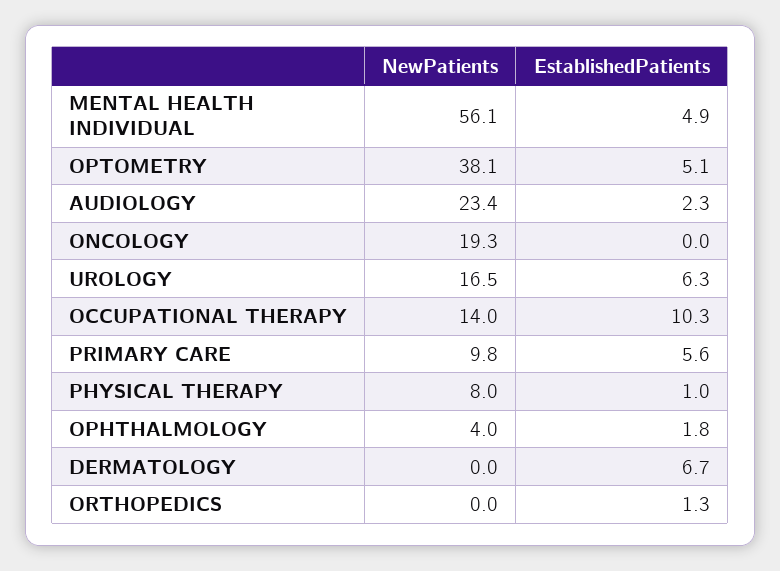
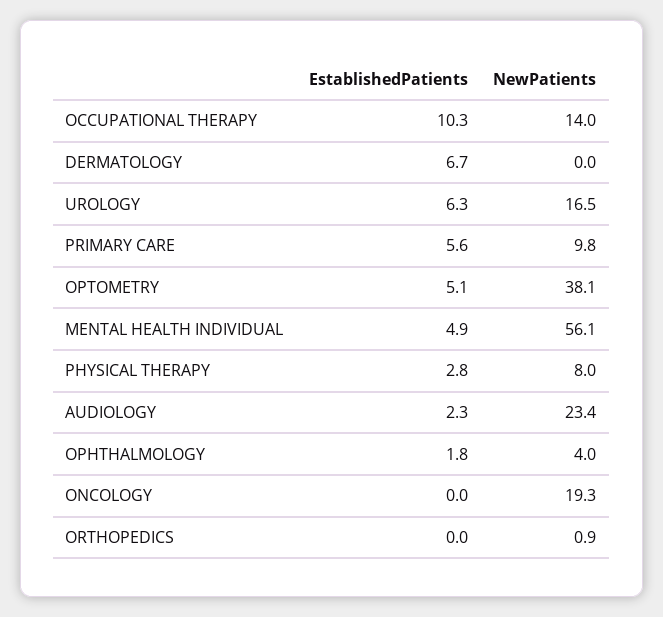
  {
    "NewPatients": {
      "MENTAL HEALTH INDIVIDUAL": 56.1,
      "OPTOMETRY": 38.1,
      "AUDIOLOGY": 23.4,
      "ONCOLOGY": 19.3,
      "UROLOGY": 16.5,
      "OCCUPATIONAL THERAPY": 14,
      "PRIMARY CARE": 9.8,
      "PHYSICAL THERAPY": 8,
      "OPHTHALMOLOGY": 4,
      "DERMATOLOGY": 0,
-     "ORTHOPEDICS": 0
+     "ORTHOPEDICS": 0.9
    },
    "EstablishedPatients": {
      "MENTAL HEALTH INDIVIDUAL": 4.9,
      "OPTOMETRY": 5.1,
      "AUDIOLOGY": 2.3,
      "ONCOLOGY": 0,
      "UROLOGY": 6.3,
      "OCCUPATIONAL THERAPY": 10.3,
      "PRIMARY CARE": 5.6,
-     "PHYSICAL THERAPY": 1,
+     "PHYSICAL THERAPY": 2.8,
      "OPHTHALMOLOGY": 1.8,
      "DERMATOLOGY": 6.7,
-     "ORTHOPEDICS": 1.3
+     "ORTHOPEDICS": 0
    }
  }

